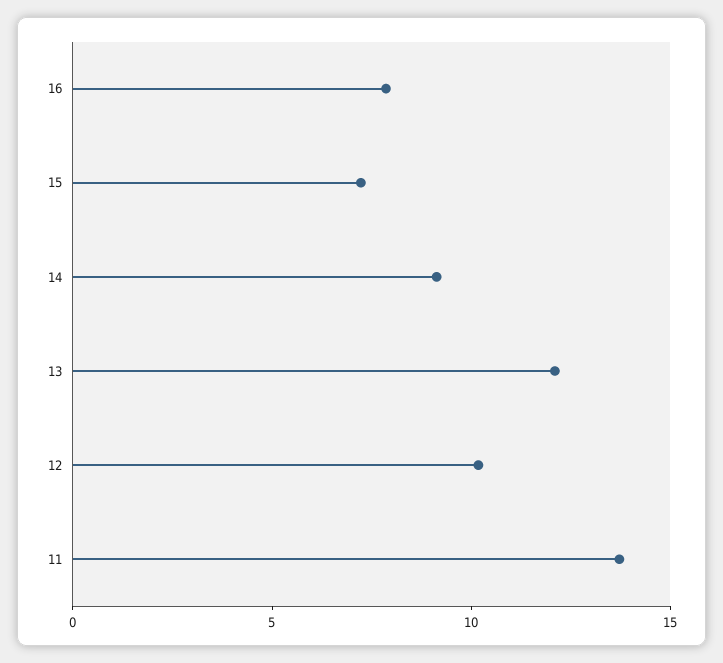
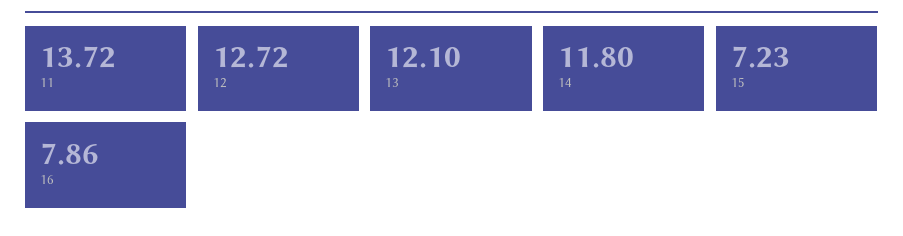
  {
    "16": 7.86,
    "15": 7.23,
-   "14": 9,
+   "14": 11.8,
    "13": 12.1,
-   "12": 10,
+   "12": 12.72,
    "11": 13.72
  }

